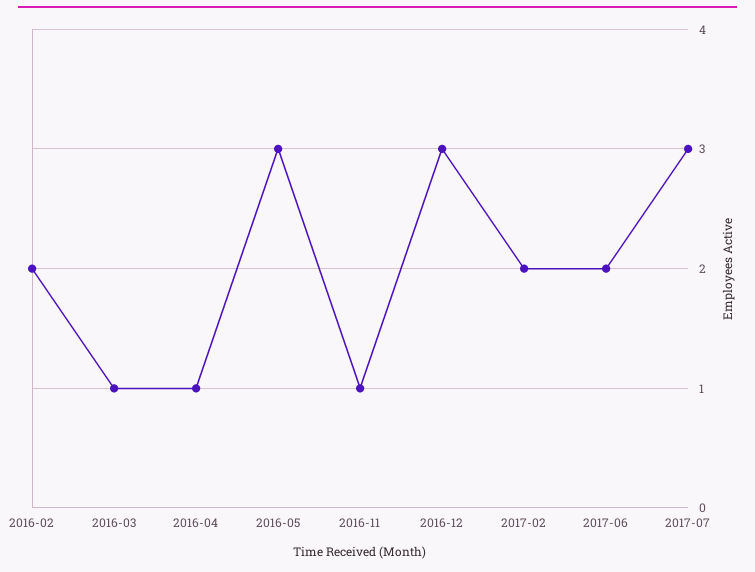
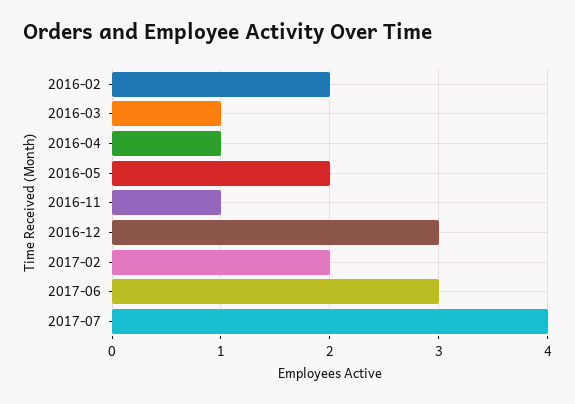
  {
    "2016-02": 2,
    "2016-03": 1,
    "2016-04": 1,
-   "2016-05": 3,
+   "2016-05": 2,
    "2016-11": 1,
    "2016-12": 3,
    "2017-02": 2,
-   "2017-06": 2,
+   "2017-06": 3,
-   "2017-07": 3
+   "2017-07": 4
  }

